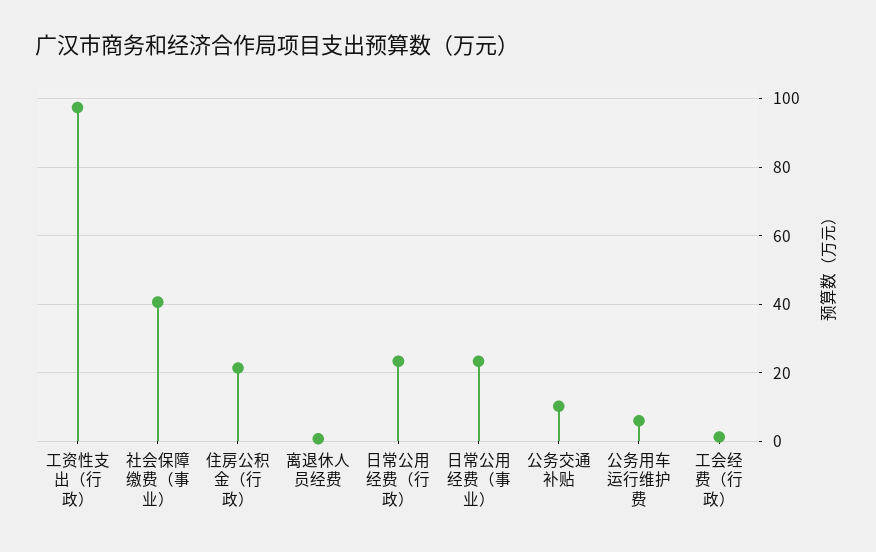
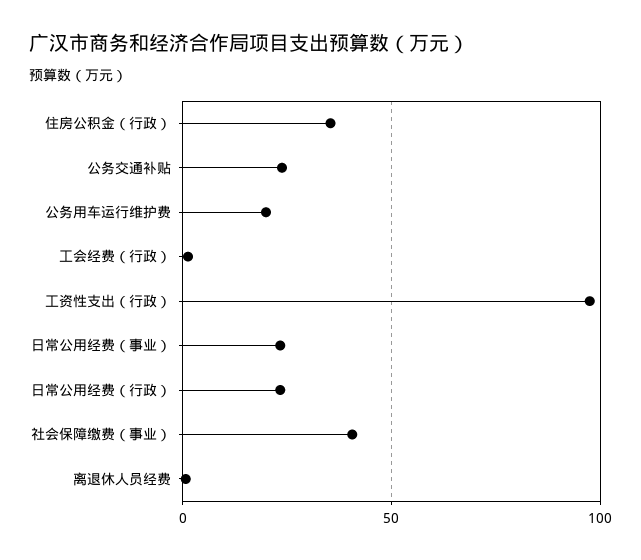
  {
    "工资性支出（行政）": 98,
    "社会保障缴费（事业）": 40,
-   "住房公积金（行政）": 22,
+   "住房公积金（行政）": 35,
    "离退休人员经费": 0,
    "日常公用经费（行政）": 24,
    "日常公用经费（事业）": 24,
-   "公务交通补贴": 10,
+   "公务交通补贴": 25,
-   "公务用车运行维护费": 6,
+   "公务用车运行维护费": 20,
    "工会经费（行政）": 2
  }

